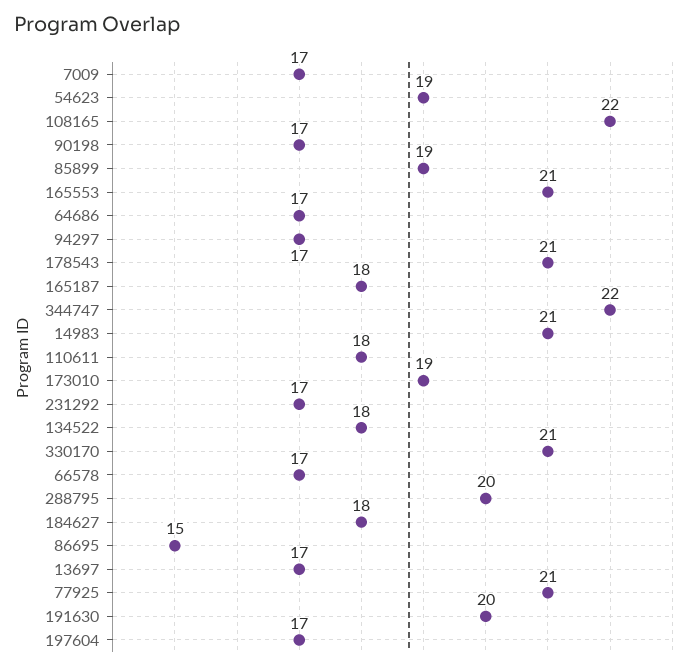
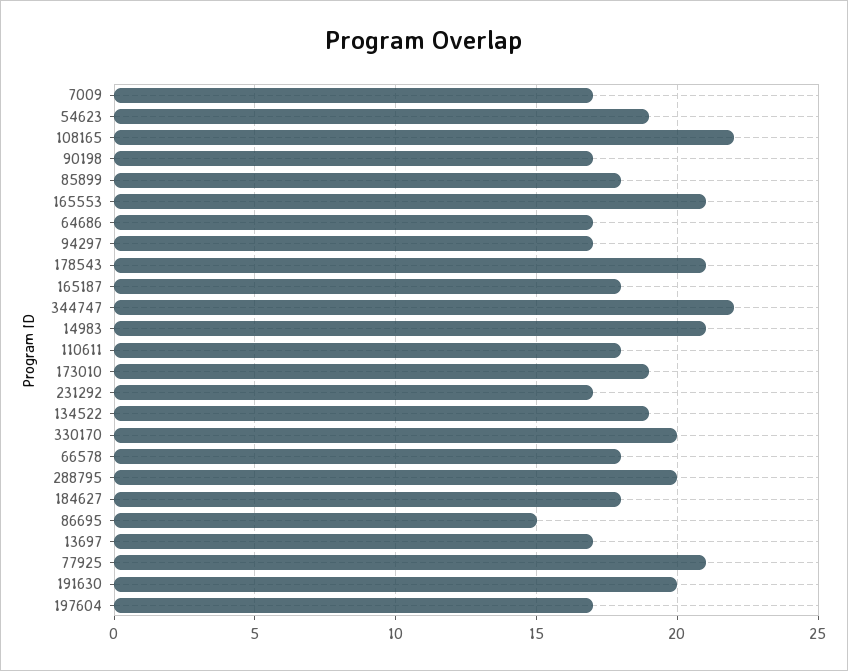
  {
    "7009": 17,
    "54623": 19,
    "108165": 22,
    "90198": 17,
-   "85899": 19,
+   "85899": 18,
    "165553": 21,
    "64686": 17,
    "94297": 17,
    "178543": 21,
    "165187": 18,
    "344747": 22,
    "14983": 21,
    "110611": 18,
    "173010": 19,
    "231292": 17,
-   "134522": 18,
+   "134522": 19,
-   "330170": 21,
+   "330170": 20,
-   "66578": 17,
+   "66578": 18,
    "288795": 20,
    "184627": 18,
    "86695": 15,
    "13697": 17,
    "77925": 21,
    "191630": 20,
    "197604": 17
  }

